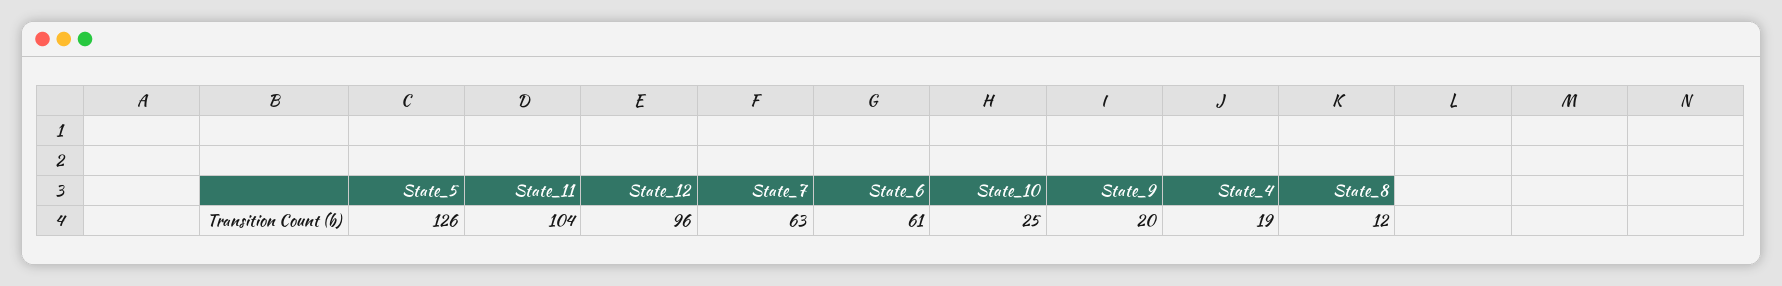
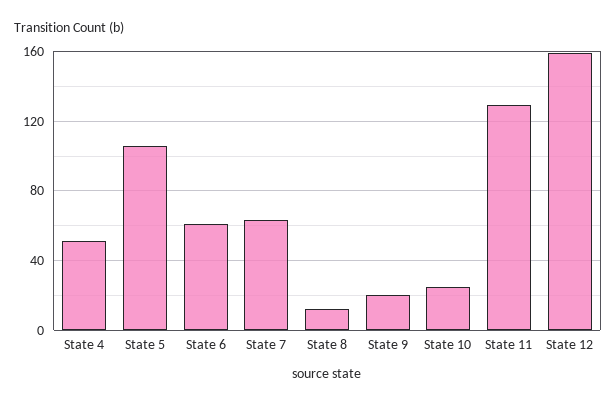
  {
-   "State_5": 126,
+   "State_5": 105,
-   "State_11": 104,
+   "State_11": 130,
-   "State_12": 96,
+   "State_12": 160,
    "State_7": 63,
    "State_6": 61,
    "State_10": 25,
    "State_9": 20,
-   "State_4": 19,
+   "State_4": 50,
    "State_8": 12
  }

